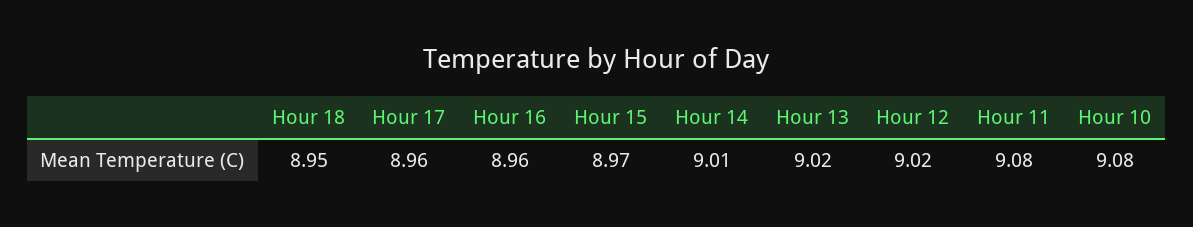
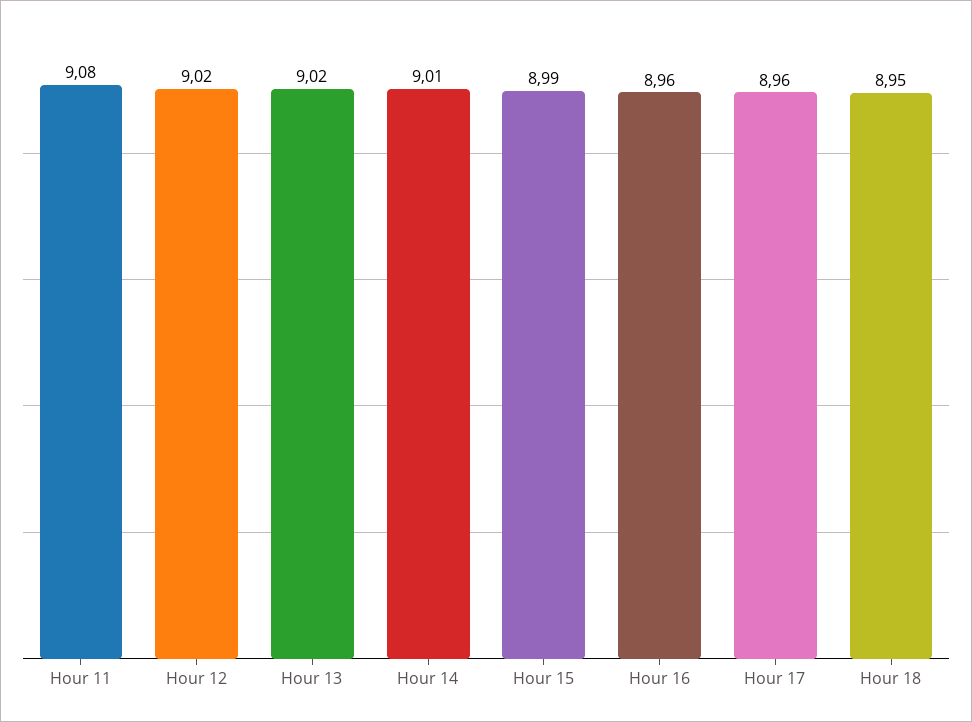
  {
    "Hour 18": 8.95,
    "Hour 17": 8.96,
    "Hour 16": 8.96,
-   "Hour 15": 8.97,
+   "Hour 15": 8.99,
    "Hour 14": 9.01,
    "Hour 13": 9.02,
    "Hour 12": 9.02,
-   "Hour 11": 9.08,
+   "Hour 11": 9.08
-   "Hour 10": 9.08
  }

